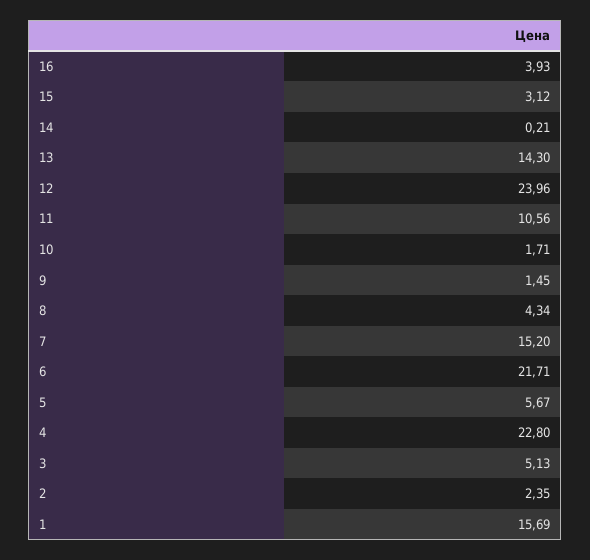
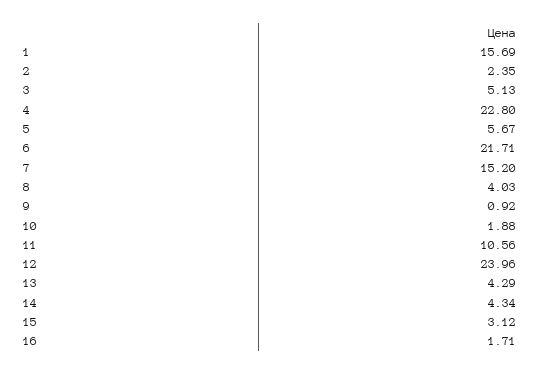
  {
-   "16": 3.93,
+   "16": 1.71,
    "15": 3.12,
-   "14": 0.21,
+   "14": 4.34,
-   "13": 14.3,
+   "13": 4.29,
    "12": 23.96,
    "11": 10.56,
-   "10": 1.71,
+   "10": 1.88,
-   "9": 1.45,
+   "9": 0.92,
-   "8": 4.34,
+   "8": 4.03,
    "7": 15.2,
    "6": 21.71,
    "5": 5.67,
    "4": 22.8,
    "3": 5.13,
    "2": 2.35,
    "1": 15.69
  }

